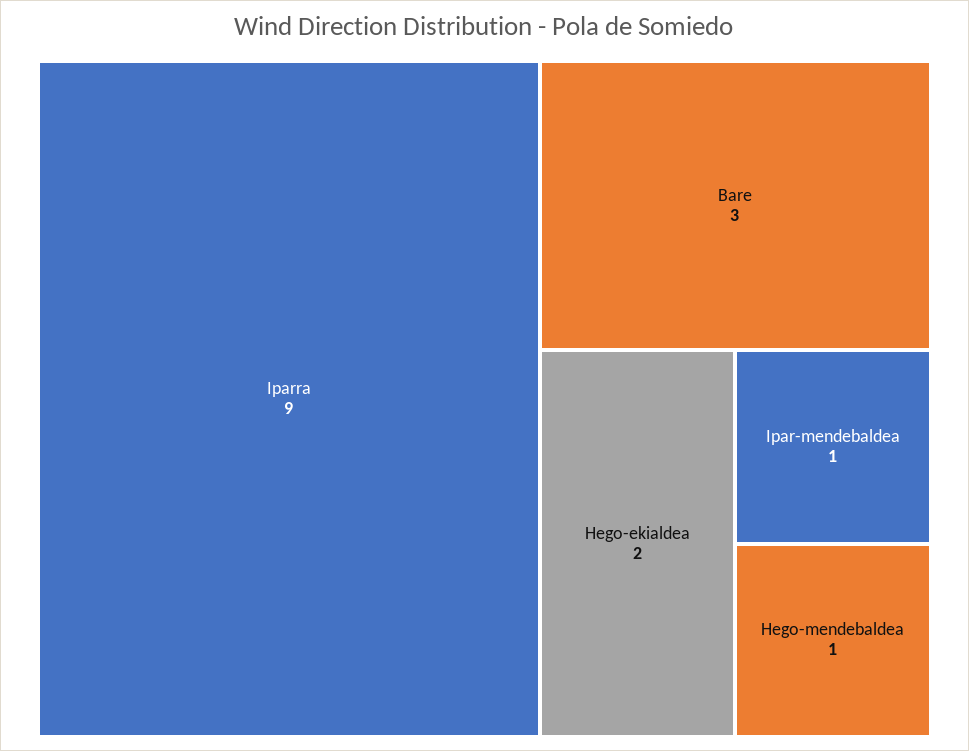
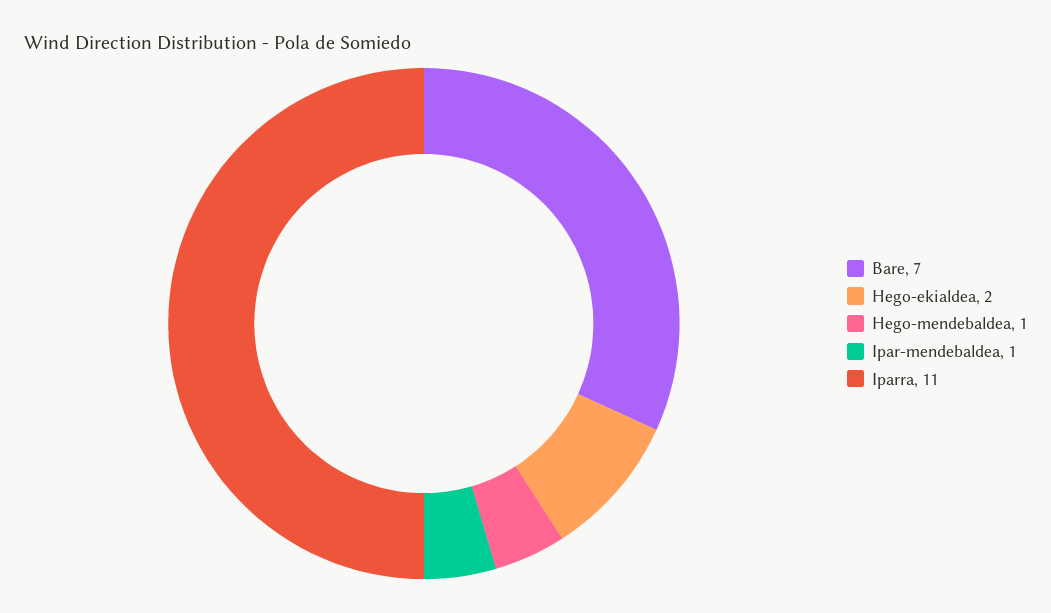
  {
-   "Iparra": 9,
+   "Iparra": 11,
-   "Bare": 3,
+   "Bare": 7,
    "Hego-ekialdea": 2,
    "Ipar-mendebaldea": 1,
    "Hego-mendebaldea": 1
  }

